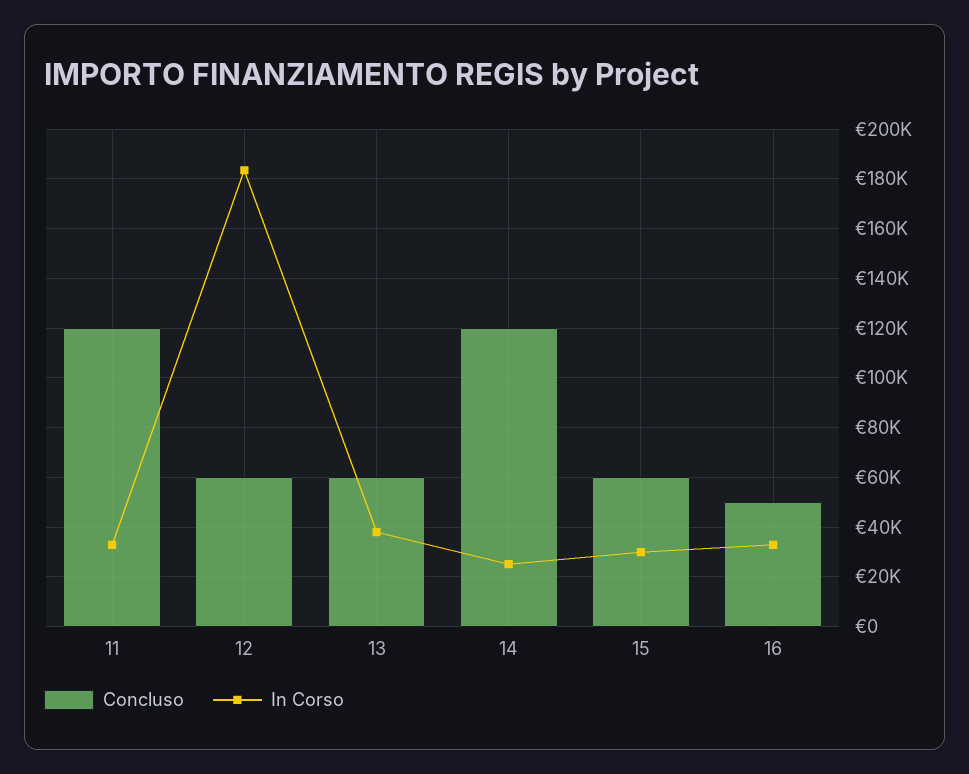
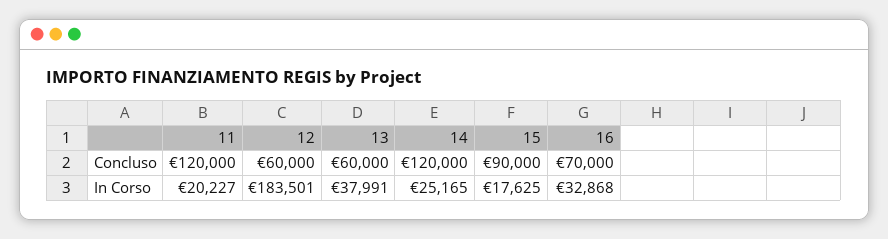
  {
    "Concluso": {
      "11": 120000,
      "12": 60000,
      "13": 60000,
      "14": 120000,
-     "15": 60000,
+     "15": 90000,
-     "16": 50000
+     "16": 70000
    },
    "In Corso": {
-     "11": 32500,
+     "11": 20227,
      "12": 183501,
      "13": 37991,
      "14": 25165,
-     "15": 30000,
+     "15": 17625,
      "16": 32868
    }
  }

